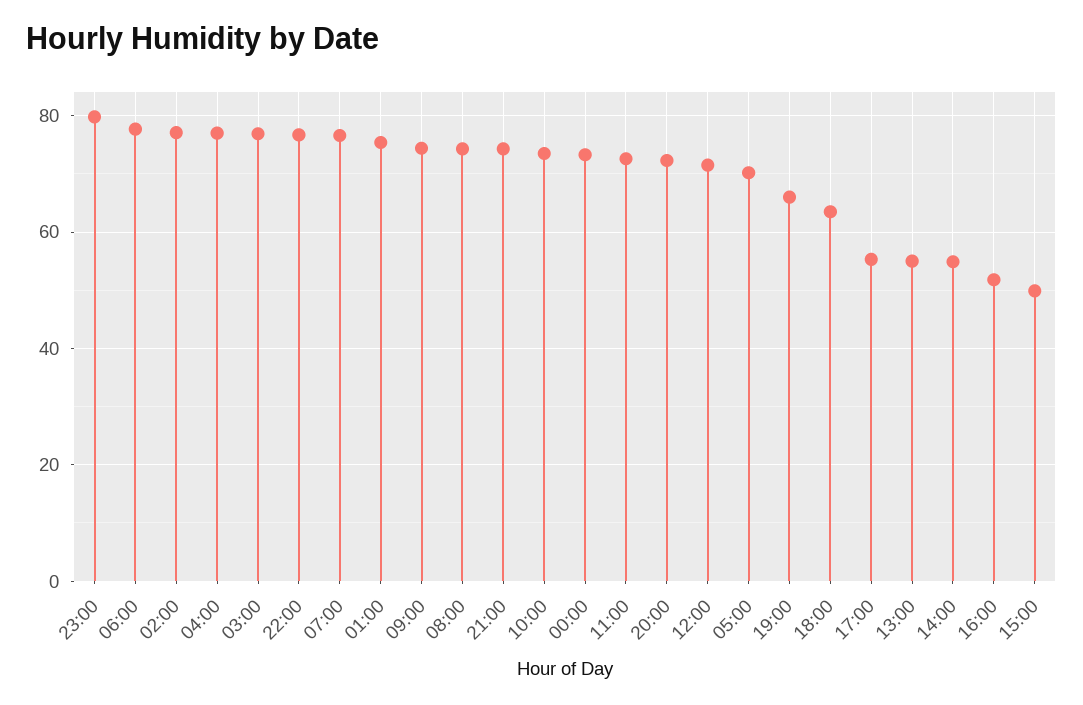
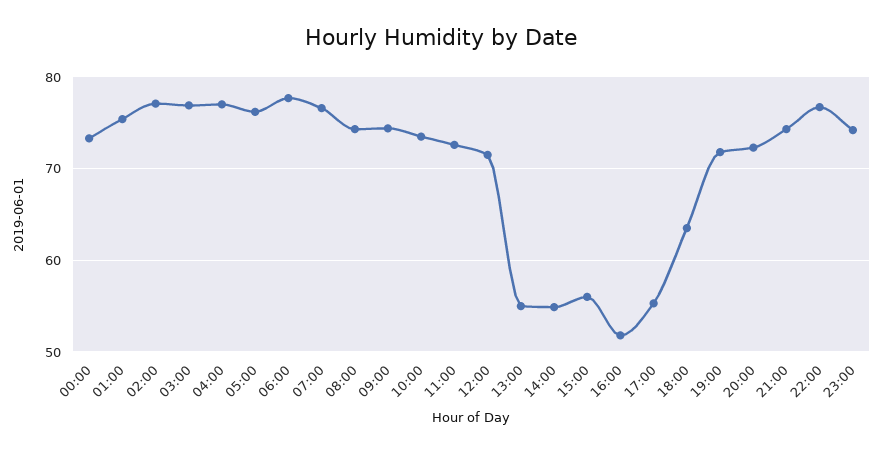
  {
-   "23:00": 80,
+   "23:00": 74,
    "06:00": 78,
    "02:00": 77,
    "04:00": 77,
    "03:00": 77,
    "22:00": 77,
    "07:00": 77,
    "01:00": 75,
    "09:00": 74,
    "08:00": 74,
    "21:00": 74,
    "10:00": 74,
    "00:00": 73,
    "11:00": 73,
    "20:00": 72,
    "12:00": 72,
-   "05:00": 70,
+   "05:00": 76,
-   "19:00": 66,
+   "19:00": 72,
    "18:00": 64,
    "17:00": 55,
    "13:00": 55,
    "14:00": 55,
    "16:00": 52,
-   "15:00": 50
+   "15:00": 56
  }

